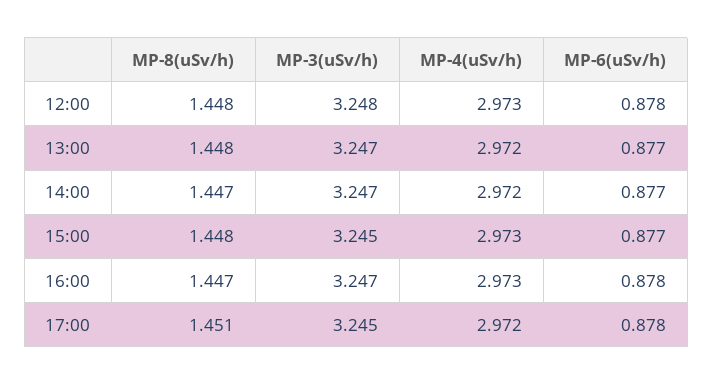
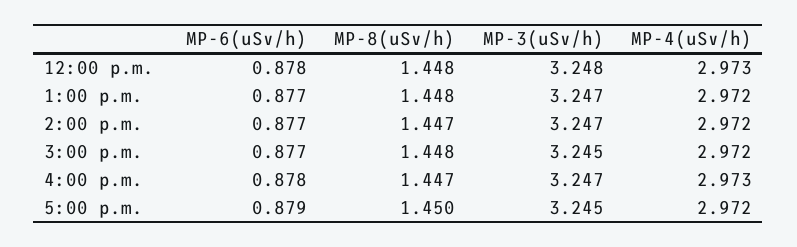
  {
    "MP-8(uSv/h)": {
      "12:00": 1.448,
      "13:00": 1.448,
      "14:00": 1.447,
      "15:00": 1.448,
      "16:00": 1.447,
-     "17:00": 1.451
+     "17:00": 1.45
    },
    "MP-3(uSv/h)": {
      "12:00": 3.248,
      "13:00": 3.247,
      "14:00": 3.247,
      "15:00": 3.245,
      "16:00": 3.247,
      "17:00": 3.245
    },
    "MP-4(uSv/h)": {
      "12:00": 2.973,
      "13:00": 2.972,
      "14:00": 2.972,
-     "15:00": 2.973,
+     "15:00": 2.972,
      "16:00": 2.973,
      "17:00": 2.972
    },
    "MP-6(uSv/h)": {
      "12:00": 0.878,
      "13:00": 0.877,
      "14:00": 0.877,
      "15:00": 0.877,
      "16:00": 0.878,
-     "17:00": 0.878
+     "17:00": 0.879
    }
  }

